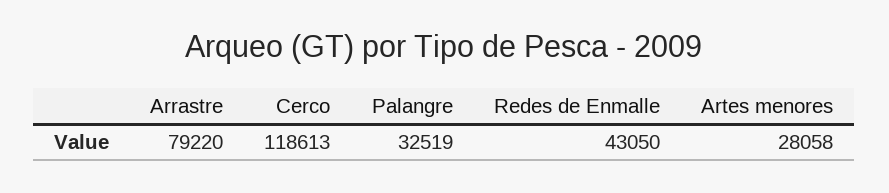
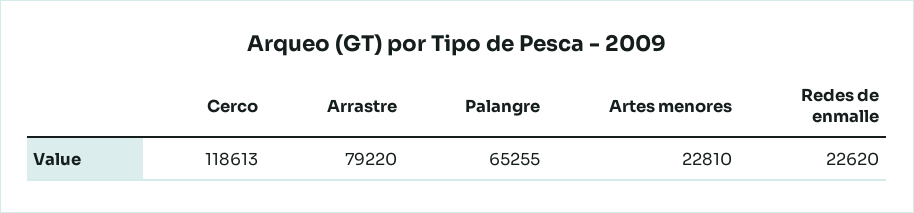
  {
    "Arrastre": 79220,
    "Cerco": 118613,
-   "Palangre": 32519,
+   "Palangre": 65255,
-   "Redes de Enmalle": 43050,
+   "Redes de Enmalle": 22620,
-   "Artes menores": 28058
+   "Artes menores": 22810
  }

